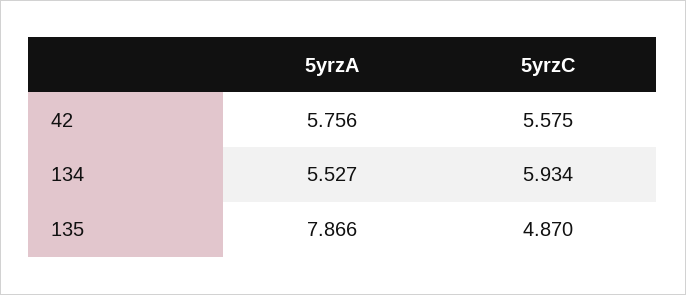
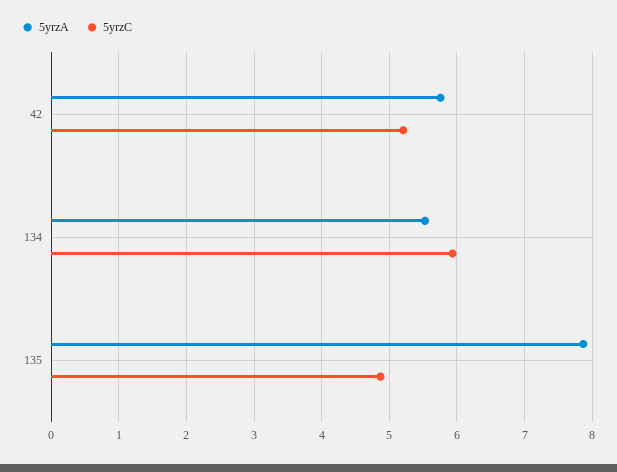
  {
    "5yrzA": {
      "42": 5.756,
      "134": 5.527,
      "135": 7.866
    },
    "5yrzC": {
-     "42": 5.575,
+     "42": 5.2,
      "134": 5.934,
      "135": 4.87
    }
  }

